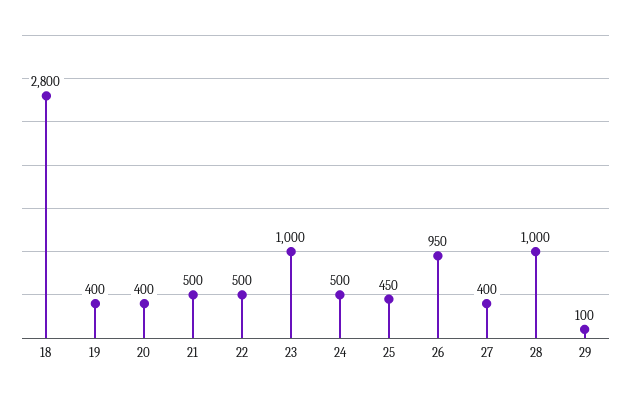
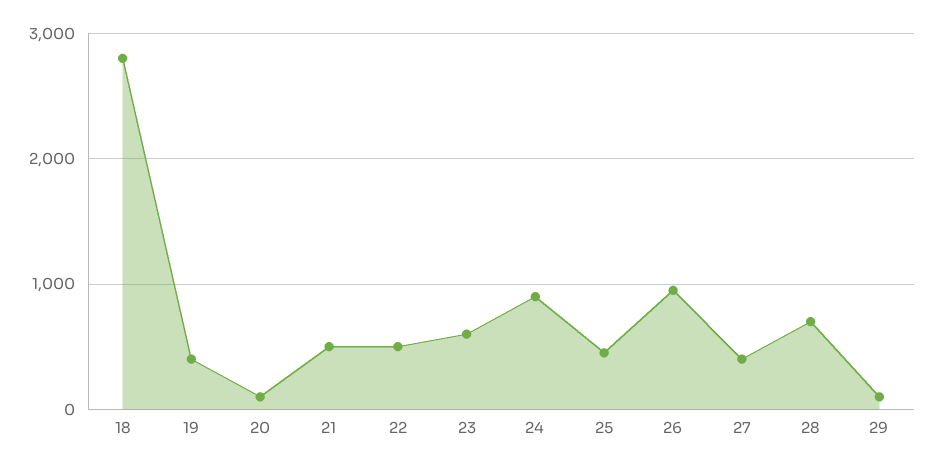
  {
    "18": 2800,
    "19": 400,
-   "20": 400,
+   "20": 100,
    "21": 500,
    "22": 500,
-   "23": 1000,
+   "23": 600,
-   "24": 500,
+   "24": 900,
    "25": 450,
    "26": 950,
    "27": 400,
-   "28": 1000,
+   "28": 700,
    "29": 100
  }

